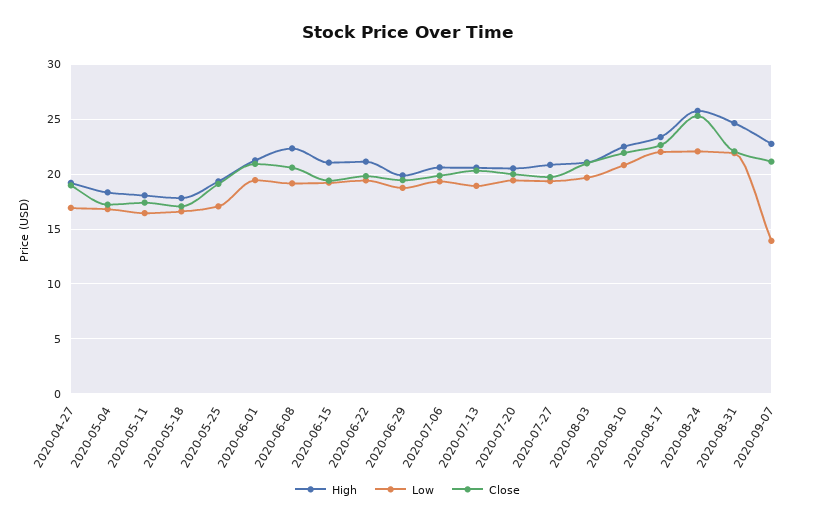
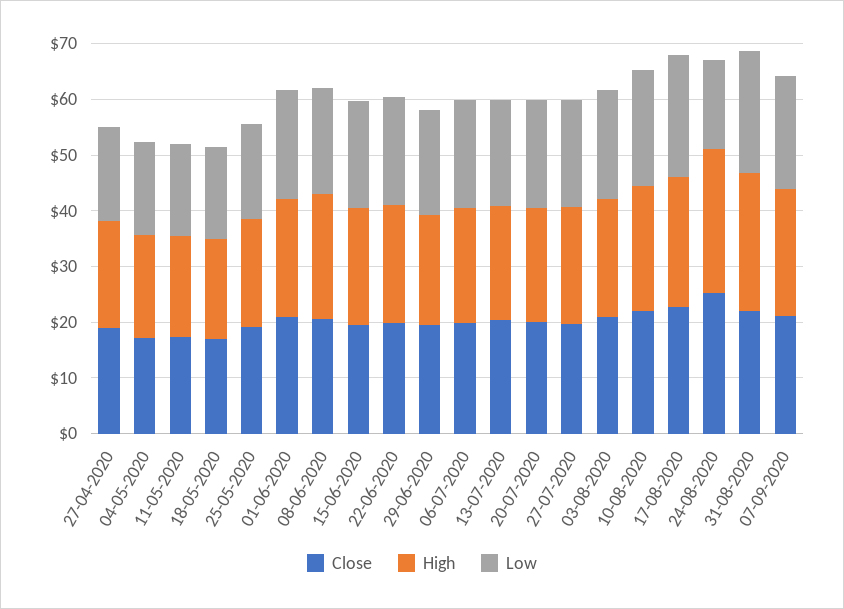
  {
    "High": {
      "2020-04-27": 19,
      "2020-05-04": 18,
      "2020-05-11": 18,
      "2020-05-18": 18,
      "2020-05-25": 19,
      "2020-06-01": 21,
      "2020-06-08": 22,
      "2020-06-15": 21,
      "2020-06-22": 21,
      "2020-06-29": 20,
      "2020-07-06": 21,
      "2020-07-13": 21,
      "2020-07-20": 21,
      "2020-07-27": 21,
      "2020-08-03": 21,
      "2020-08-10": 23,
      "2020-08-17": 23,
      "2020-08-24": 26,
      "2020-08-31": 25,
      "2020-09-07": 23
    },
    "Low": {
      "2020-04-27": 17,
      "2020-05-04": 17,
      "2020-05-11": 16,
      "2020-05-18": 17,
      "2020-05-25": 17,
      "2020-06-01": 19,
      "2020-06-08": 19,
      "2020-06-15": 19,
      "2020-06-22": 19,
      "2020-06-29": 19,
      "2020-07-06": 19,
      "2020-07-13": 19,
      "2020-07-20": 19,
      "2020-07-27": 19,
      "2020-08-03": 20,
      "2020-08-10": 21,
      "2020-08-17": 22,
-     "2020-08-24": 22,
+     "2020-08-24": 16,
      "2020-08-31": 22,
-     "2020-09-07": 14
+     "2020-09-07": 20
    },
    "Close": {
      "2020-04-27": 19,
      "2020-05-04": 17,
      "2020-05-11": 17,
      "2020-05-18": 17,
      "2020-05-25": 19,
      "2020-06-01": 21,
      "2020-06-08": 21,
      "2020-06-15": 19,
      "2020-06-22": 20,
      "2020-06-29": 19,
      "2020-07-06": 20,
      "2020-07-13": 20,
      "2020-07-20": 20,
      "2020-07-27": 20,
      "2020-08-03": 21,
      "2020-08-10": 22,
      "2020-08-17": 23,
      "2020-08-24": 25,
      "2020-08-31": 22,
      "2020-09-07": 21
    }
  }

